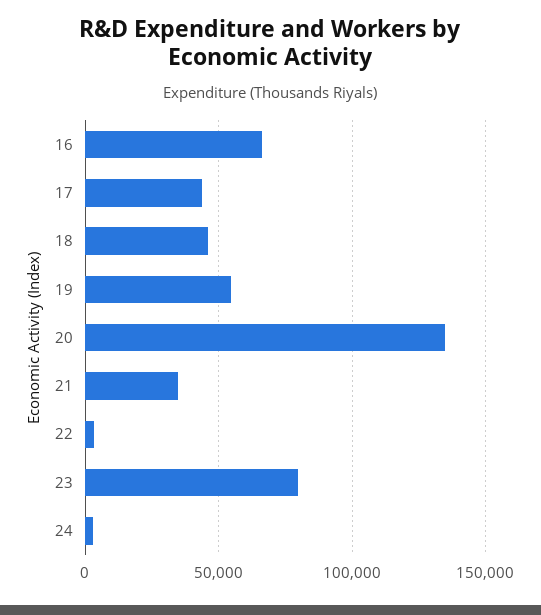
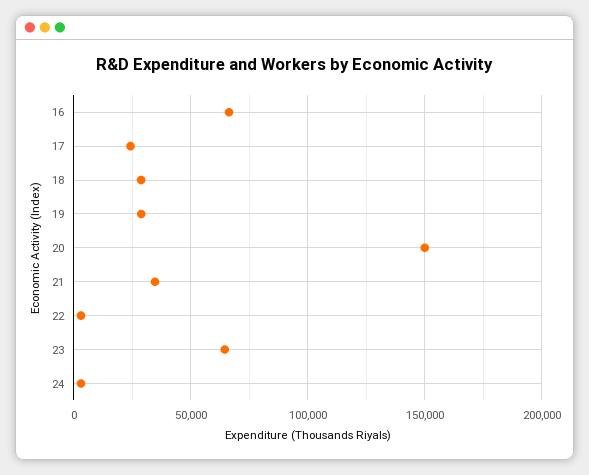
  {
    "16": 65000,
-   "17": 45000,
+   "17": 25000,
-   "18": 45000,
+   "18": 30000,
-   "19": 55000,
+   "19": 30000,
-   "20": 135000,
+   "20": 150000,
    "21": 35000,
    "22": 5000,
-   "23": 80000,
+   "23": 65000,
    "24": 5000
  }

